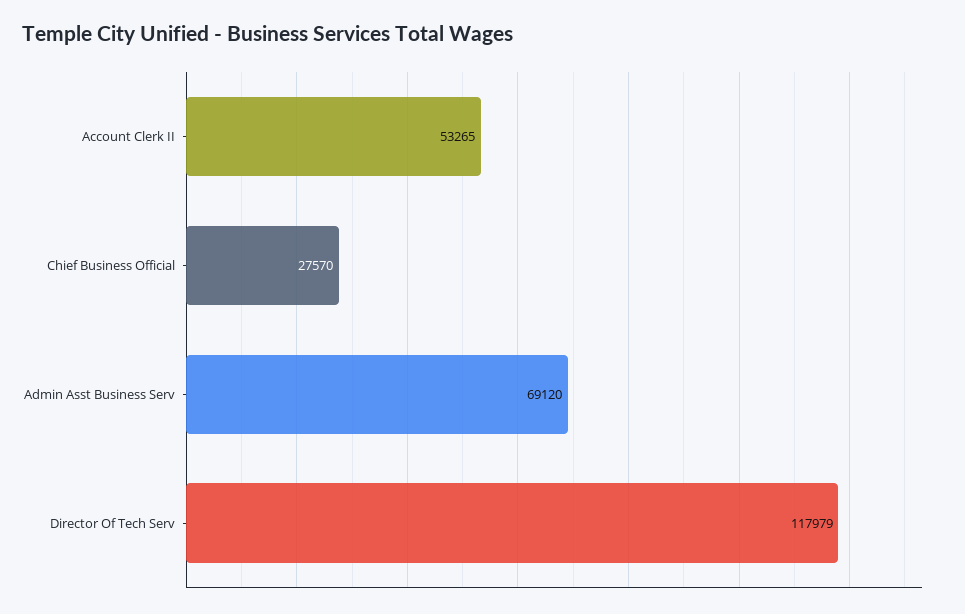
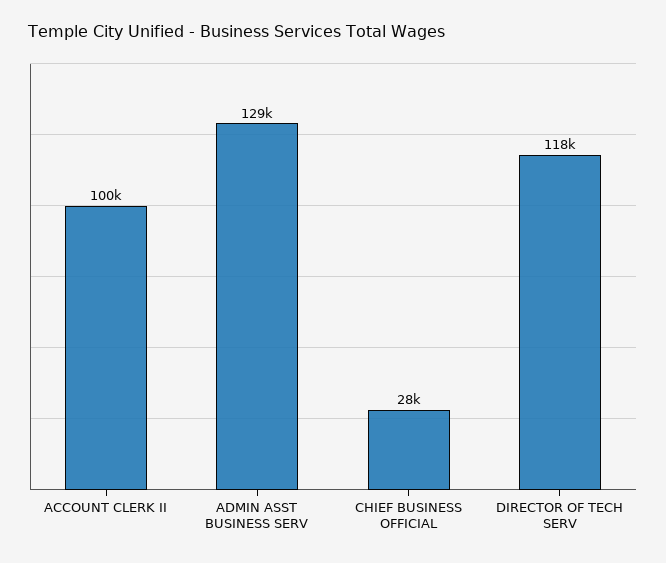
  {
-   "Account Clerk II": 53265,
+   "Account Clerk II": 100000,
    "Chief Business Official": 27570,
-   "Admin Asst Business Serv": 69120,
+   "Admin Asst Business Serv": 129000,
    "Director Of Tech Serv": 117979
  }

